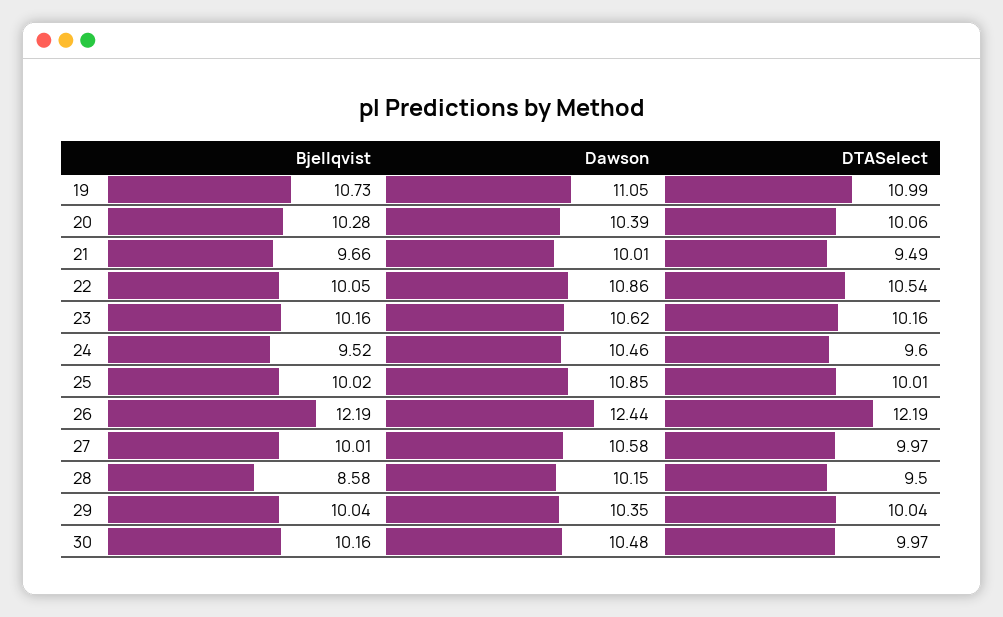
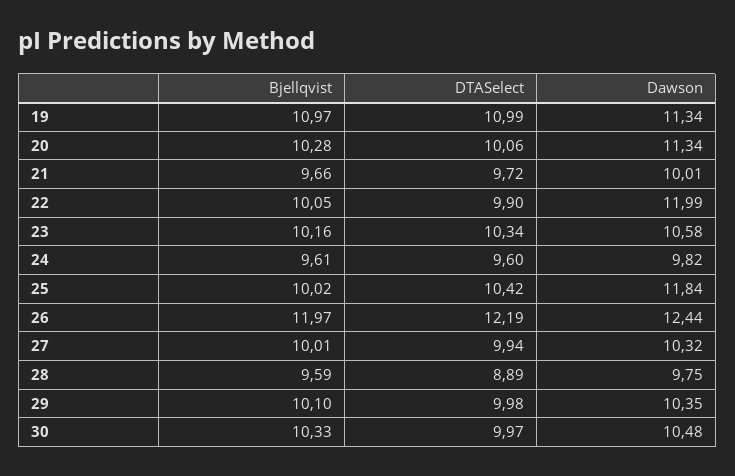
  {
    "Bjellqvist": {
-     "19": 10.73,
+     "19": 10.97,
      "20": 10.28,
      "21": 9.66,
      "22": 10.05,
      "23": 10.16,
-     "24": 9.52,
+     "24": 9.61,
      "25": 10.02,
-     "26": 12.19,
+     "26": 11.97,
      "27": 10.01,
-     "28": 8.58,
+     "28": 9.59,
-     "29": 10.04,
+     "29": 10.1,
-     "30": 10.16
+     "30": 10.33
    },
    "Dawson": {
-     "19": 11.05,
+     "19": 11.34,
-     "20": 10.39,
+     "20": 11.34,
      "21": 10.01,
-     "22": 10.86,
+     "22": 11.99,
-     "23": 10.62,
+     "23": 10.58,
-     "24": 10.46,
+     "24": 9.82,
-     "25": 10.85,
+     "25": 11.84,
      "26": 12.44,
-     "27": 10.58,
+     "27": 10.32,
-     "28": 10.15,
+     "28": 9.75,
      "29": 10.35,
      "30": 10.48
    },
    "DTASelect": {
      "19": 10.99,
      "20": 10.06,
-     "21": 9.49,
+     "21": 9.72,
-     "22": 10.54,
+     "22": 9.9,
-     "23": 10.16,
+     "23": 10.34,
      "24": 9.6,
-     "25": 10.01,
+     "25": 10.42,
      "26": 12.19,
-     "27": 9.97,
+     "27": 9.94,
-     "28": 9.5,
+     "28": 8.89,
-     "29": 10.04,
+     "29": 9.98,
      "30": 9.97
    }
  }

